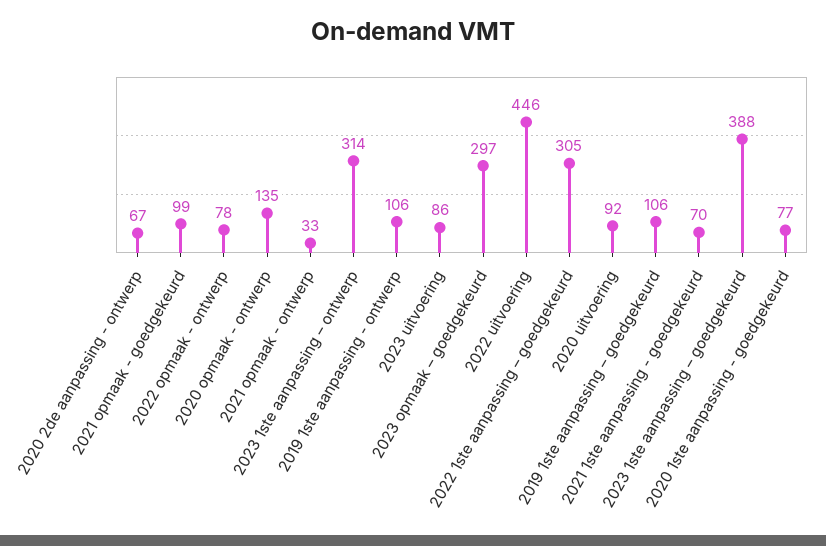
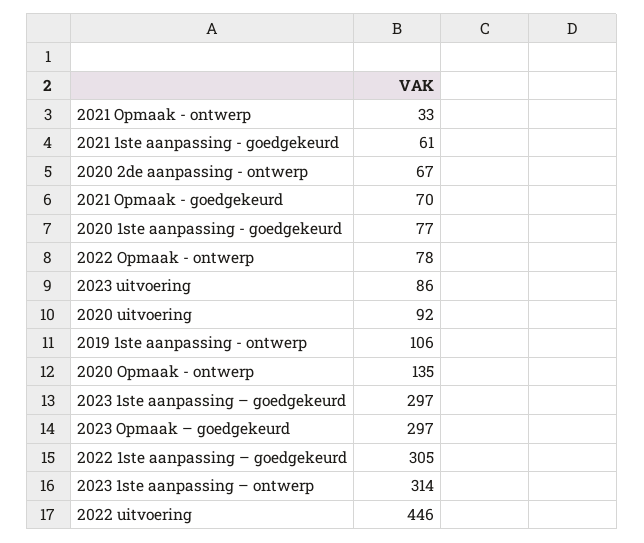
  {
    "2020 2de aanpassing - ontwerp": 67,
-   "2021 opmaak - goedgekeurd": 99,
+   "2021 opmaak - goedgekeurd": 70,
    "2022 opmaak - ontwerp": 78,
    "2020 opmaak - ontwerp": 135,
    "2021 opmaak - ontwerp": 33,
    "2023 1ste aanpassing – ontwerp": 314,
    "2019 1ste aanpassing - ontwerp": 106,
    "2023 uitvoering": 86,
    "2023 opmaak – goedgekeurd": 297,
    "2022 uitvoering": 446,
    "2022 1ste aanpassing – goedgekeurd": 305,
    "2020 uitvoering": 92,
-   "2019 1ste aanpassing – goedgekeurd": 106,
-   "2021 1ste aanpassing - goedgekeurd": 70,
+   "2021 1ste aanpassing - goedgekeurd": 61,
-   "2023 1ste aanpassing – goedgekeurd": 388,
+   "2023 1ste aanpassing – goedgekeurd": 297,
    "2020 1ste aanpassing - goedgekeurd": 77
  }

